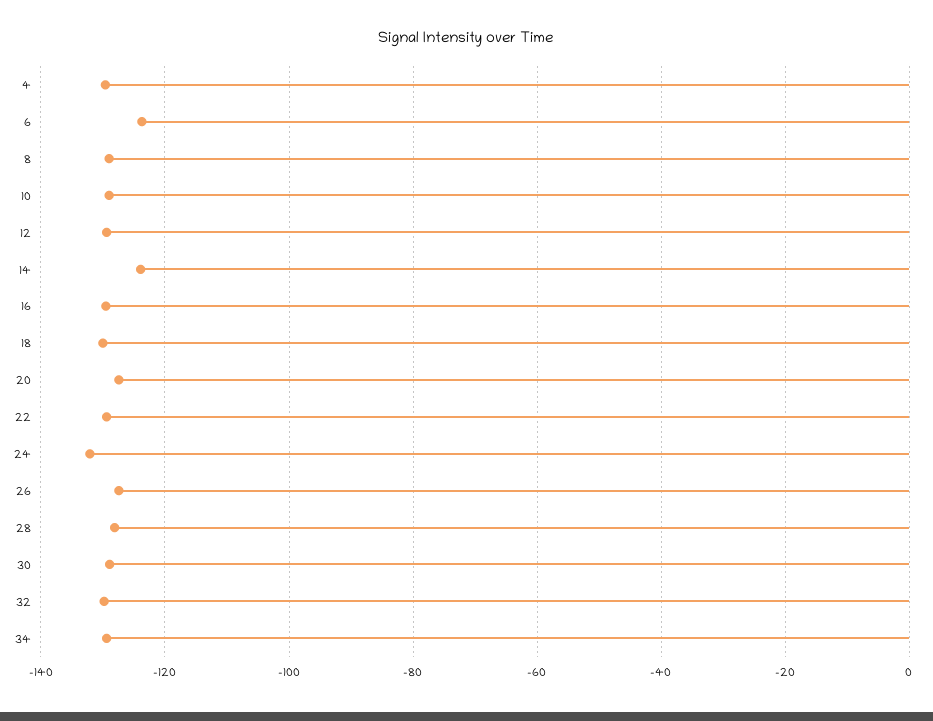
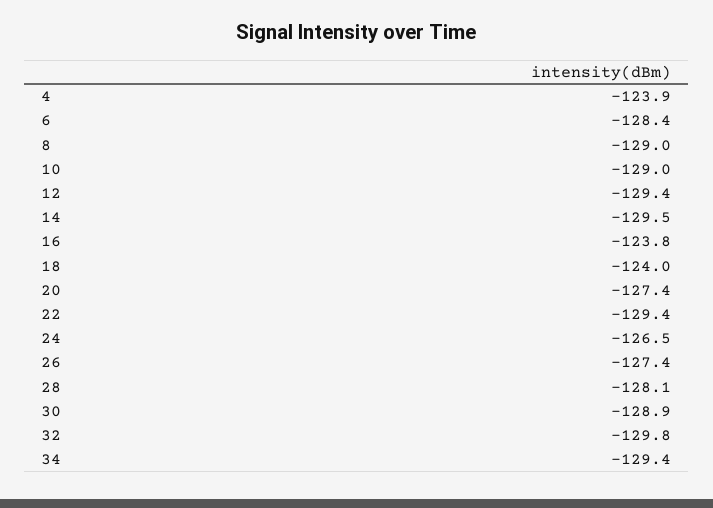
  {
-   "4": -130,
+   "4": -123.9,
-   "6": -124,
+   "6": -128.4,
    "8": -129,
    "10": -129,
    "12": -129.4,
-   "14": -124,
+   "14": -129.5,
-   "16": -130,
+   "16": -123.8,
-   "18": -130,
+   "18": -124,
    "20": -127.4,
    "22": -129.4,
-   "24": -132,
+   "24": -126.5,
    "26": -127.4,
    "28": -128.1,
    "30": -128.9,
    "32": -129.8,
    "34": -129.4
  }

